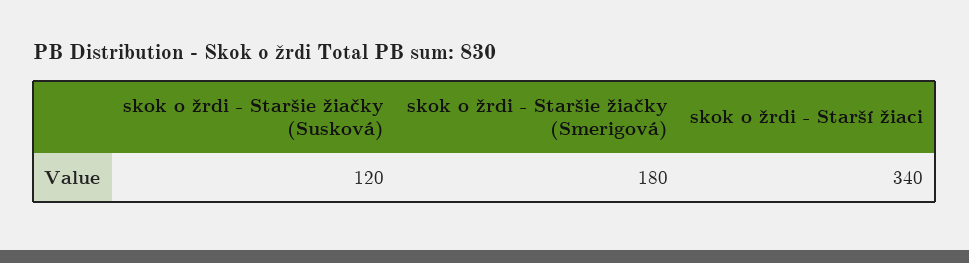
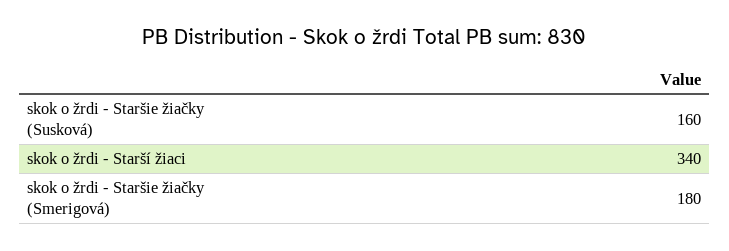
  {
-   "skok o žrdi - Staršie žiačky (Susková)": 120,
+   "skok o žrdi - Staršie žiačky (Susková)": 160,
    "skok o žrdi - Staršie žiačky (Smerigová)": 180,
    "skok o žrdi - Starší žiaci": 340
  }

